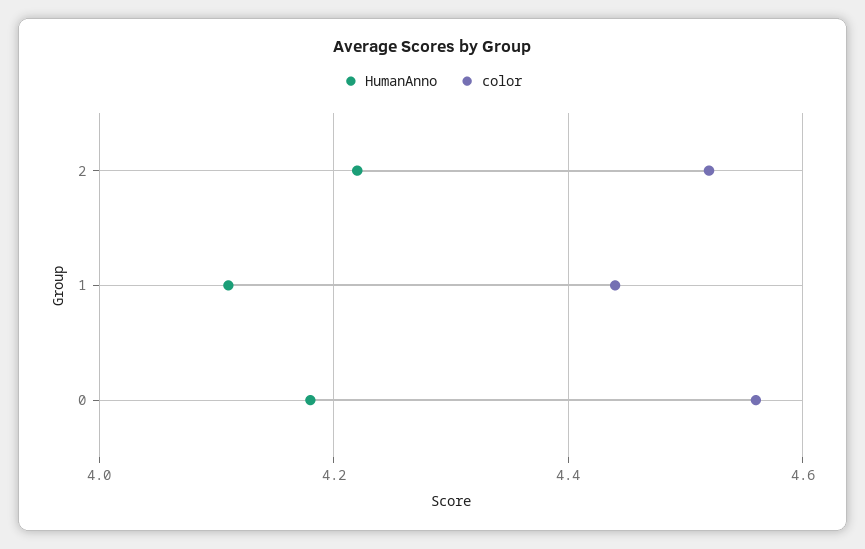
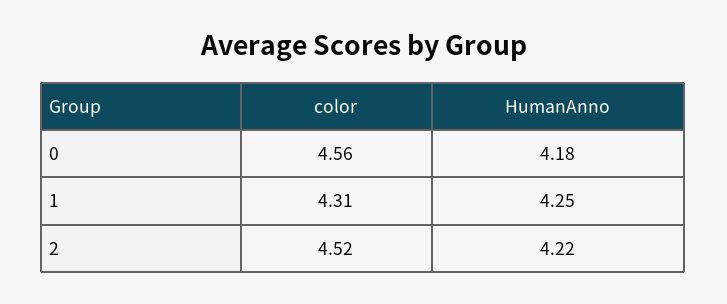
  {
    "HumanAnno": {
      "2": 4.22,
-     "1": 4.1,
+     "1": 4.25,
      "0": 4.18
    },
    "color": {
      "2": 4.52,
-     "1": 4.45,
+     "1": 4.31,
      "0": 4.56
    }
  }

